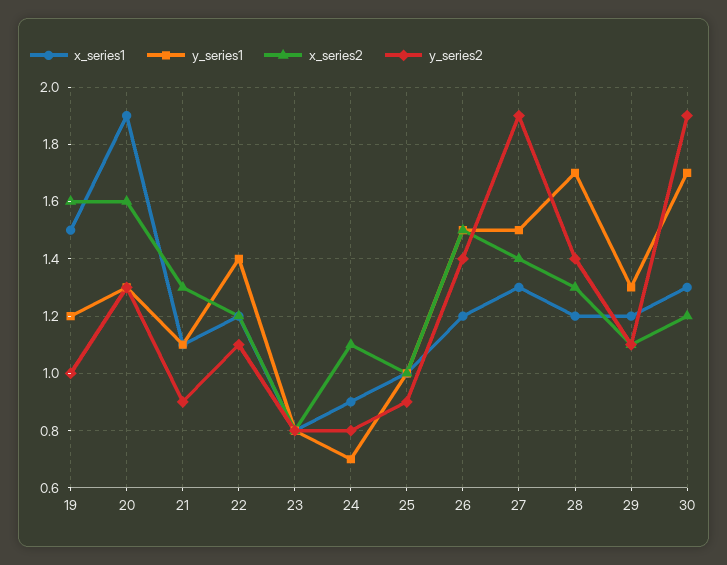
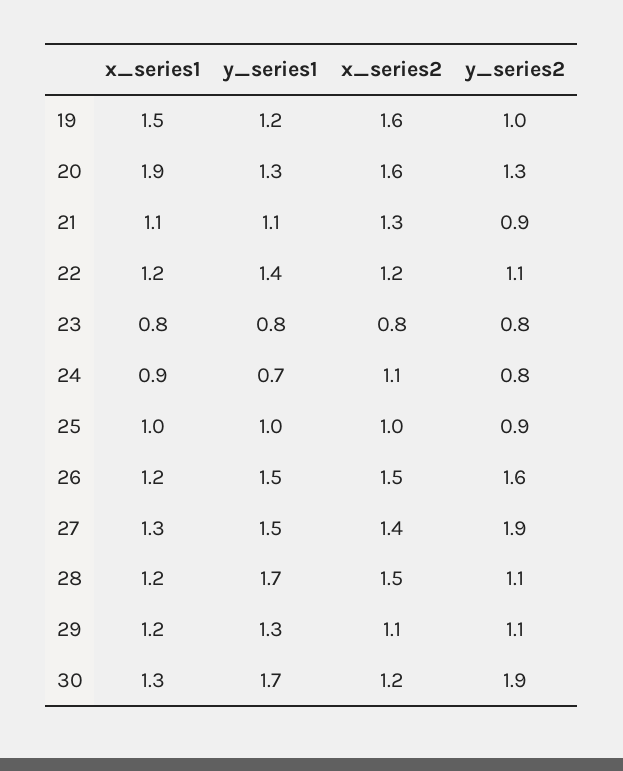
  {
    "x_series1": {
      "19": 1.5,
      "20": 1.9,
      "21": 1.1,
      "22": 1.2,
      "23": 0.8,
      "24": 0.9,
      "25": 1,
      "26": 1.2,
      "27": 1.3,
      "28": 1.2,
      "29": 1.2,
      "30": 1.3
    },
    "y_series1": {
      "19": 1.2,
      "20": 1.3,
      "21": 1.1,
      "22": 1.4,
      "23": 0.8,
      "24": 0.7,
      "25": 1,
      "26": 1.5,
      "27": 1.5,
      "28": 1.7,
      "29": 1.3,
      "30": 1.7
    },
    "x_series2": {
      "19": 1.6,
      "20": 1.6,
      "21": 1.3,
      "22": 1.2,
      "23": 0.8,
      "24": 1.1,
      "25": 1,
      "26": 1.5,
      "27": 1.4,
-     "28": 1.3,
+     "28": 1.5,
      "29": 1.1,
      "30": 1.2
    },
    "y_series2": {
      "19": 1,
      "20": 1.3,
      "21": 0.9,
      "22": 1.1,
      "23": 0.8,
      "24": 0.8,
      "25": 0.9,
-     "26": 1.4,
+     "26": 1.6,
      "27": 1.9,
-     "28": 1.4,
+     "28": 1.1,
      "29": 1.1,
      "30": 1.9
    }
  }

